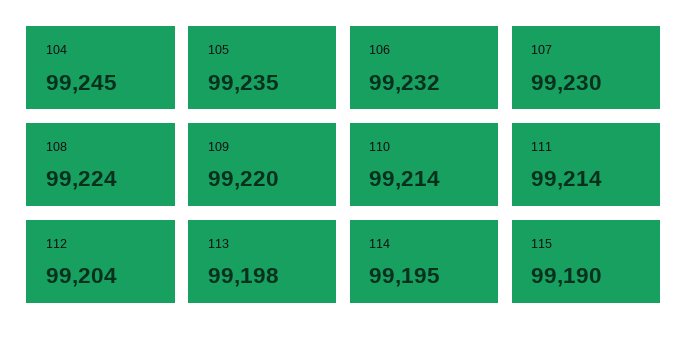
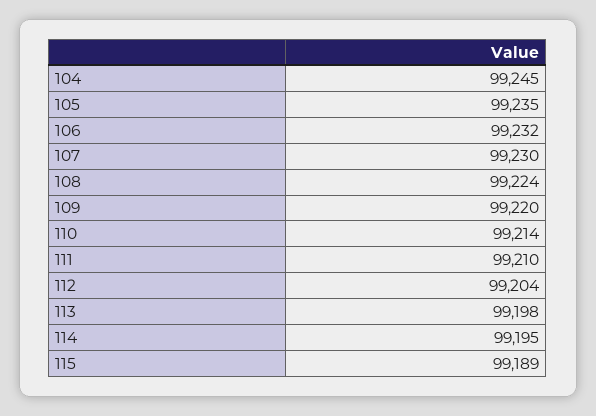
  {
    "104": 99245,
    "105": 99235,
    "106": 99232,
    "107": 99230,
    "108": 99224,
    "109": 99220,
    "110": 99214,
-   "111": 99214,
+   "111": 99210,
    "112": 99204,
    "113": 99198,
    "114": 99195,
-   "115": 99190
+   "115": 99189
  }

